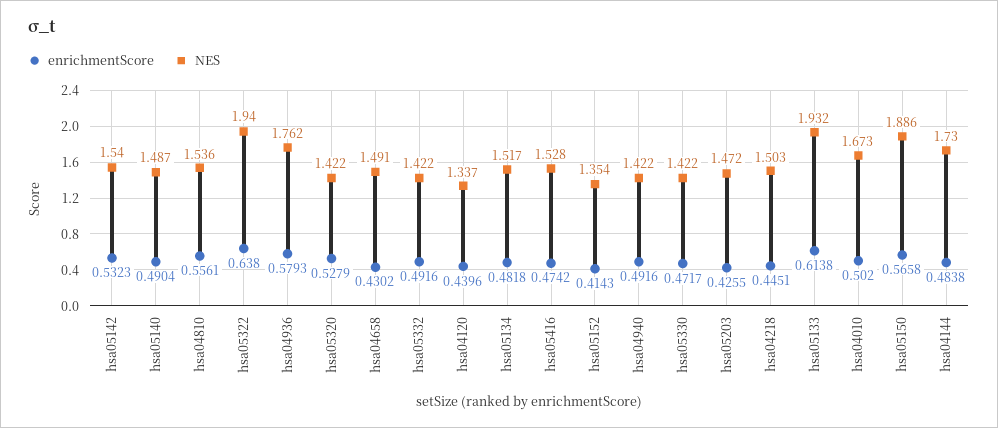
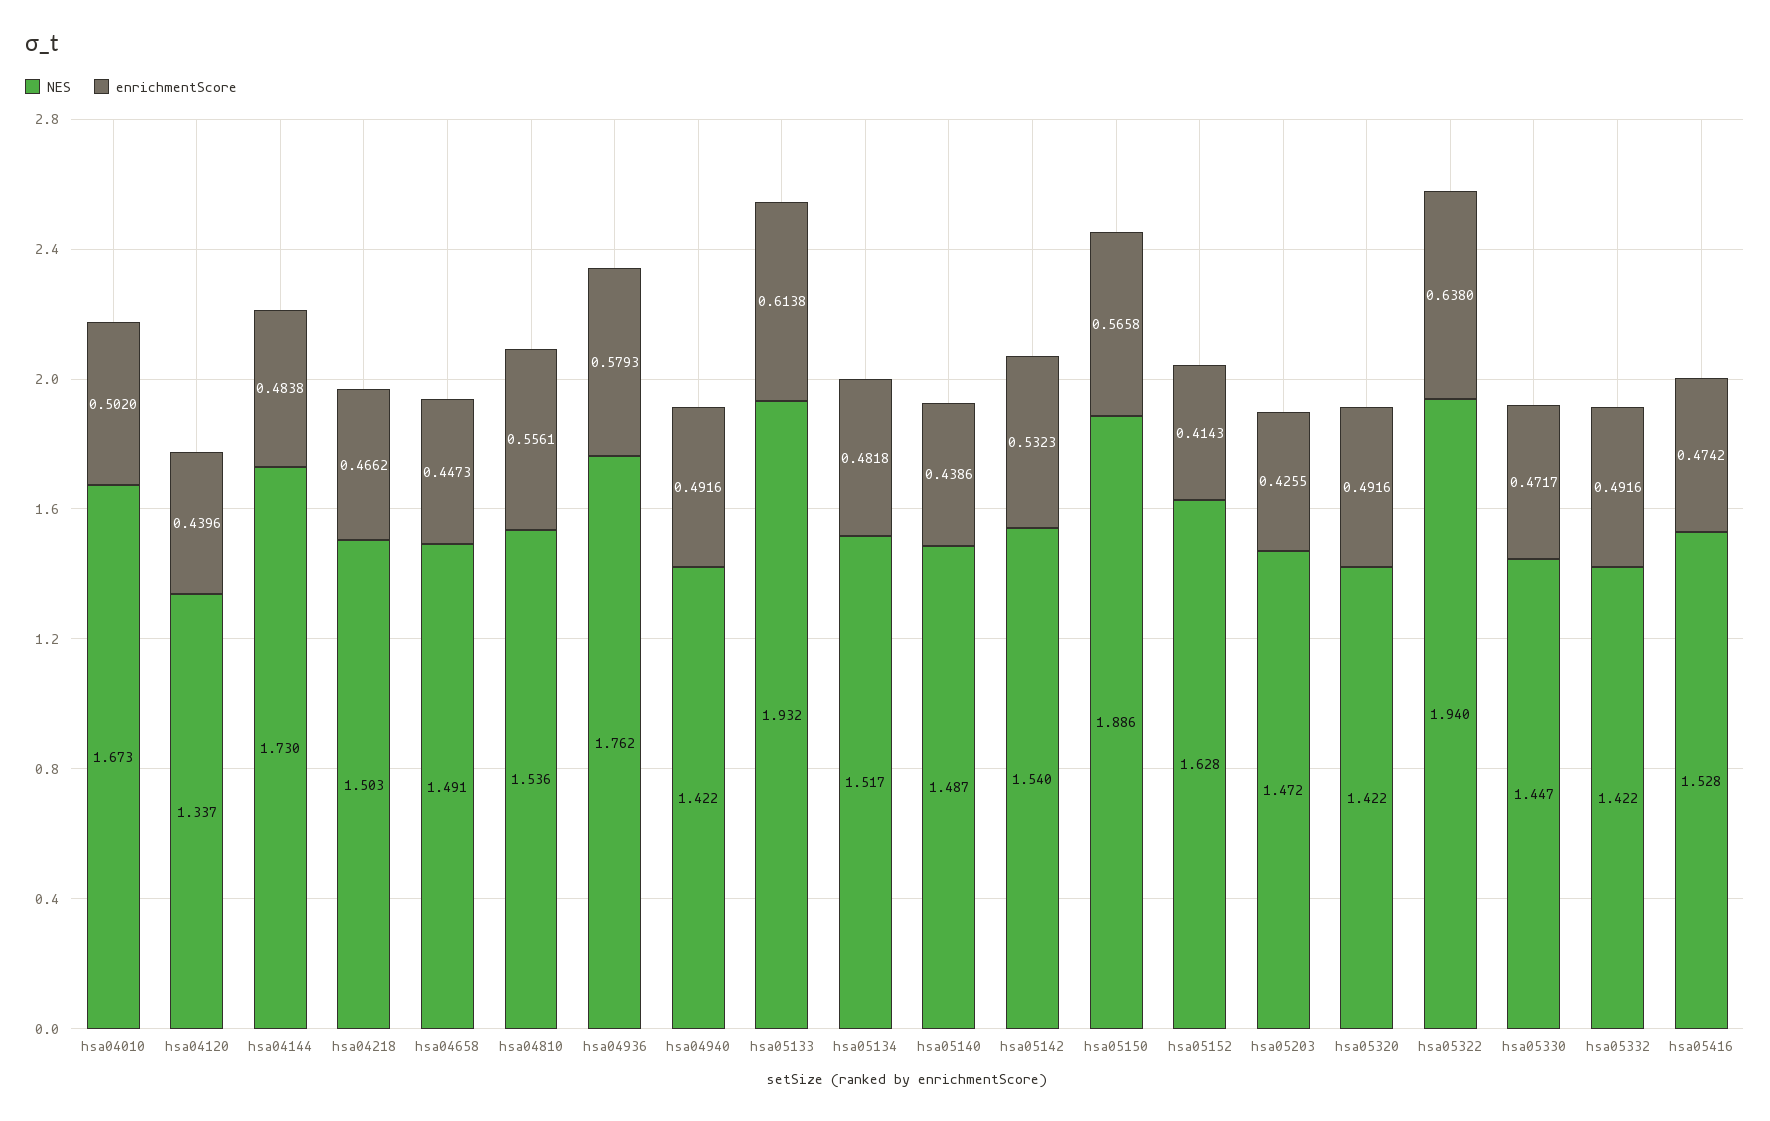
  {
    "enrichmentScore": {
      "hsa05142": 0.5323,
-     "hsa05140": 0.4904,
+     "hsa05140": 0.4386,
      "hsa04810": 0.5561,
      "hsa05322": 0.638,
      "hsa04936": 0.5793,
-     "hsa05320": 0.5279,
+     "hsa05320": 0.4916,
-     "hsa04658": 0.4302,
+     "hsa04658": 0.4473,
      "hsa05332": 0.4916,
      "hsa04120": 0.4396,
      "hsa05134": 0.4818,
      "hsa05416": 0.4742,
      "hsa05152": 0.4143,
      "hsa04940": 0.4916,
      "hsa05330": 0.4717,
      "hsa05203": 0.4255,
-     "hsa04218": 0.4451,
+     "hsa04218": 0.4662,
      "hsa05133": 0.6138,
      "hsa04010": 0.502,
      "hsa05150": 0.5658,
      "hsa04144": 0.4838
    },
    "NES": {
      "hsa05142": 1.54,
      "hsa05140": 1.487,
      "hsa04810": 1.536,
      "hsa05322": 1.94,
      "hsa04936": 1.762,
      "hsa05320": 1.422,
      "hsa04658": 1.491,
      "hsa05332": 1.422,
      "hsa04120": 1.337,
      "hsa05134": 1.517,
      "hsa05416": 1.528,
-     "hsa05152": 1.354,
+     "hsa05152": 1.628,
      "hsa04940": 1.422,
-     "hsa05330": 1.422,
+     "hsa05330": 1.447,
      "hsa05203": 1.472,
      "hsa04218": 1.503,
      "hsa05133": 1.932,
      "hsa04010": 1.673,
      "hsa05150": 1.886,
      "hsa04144": 1.73
    }
  }

